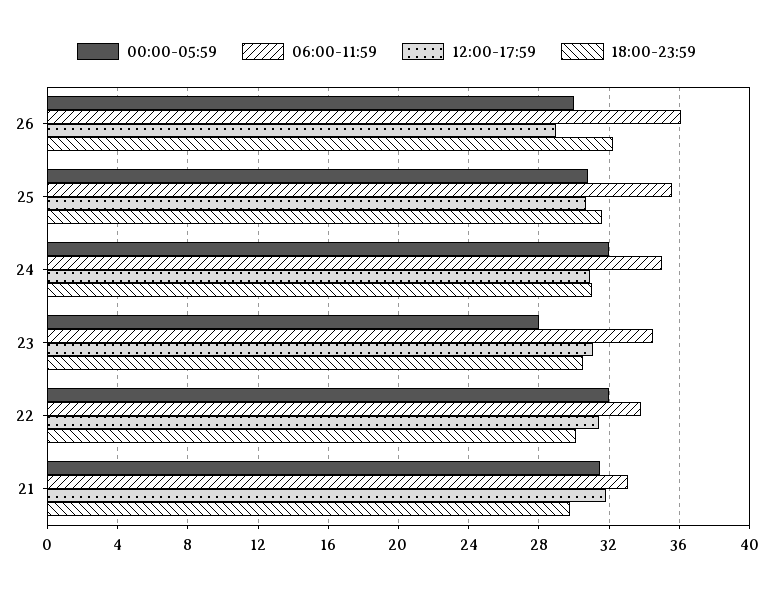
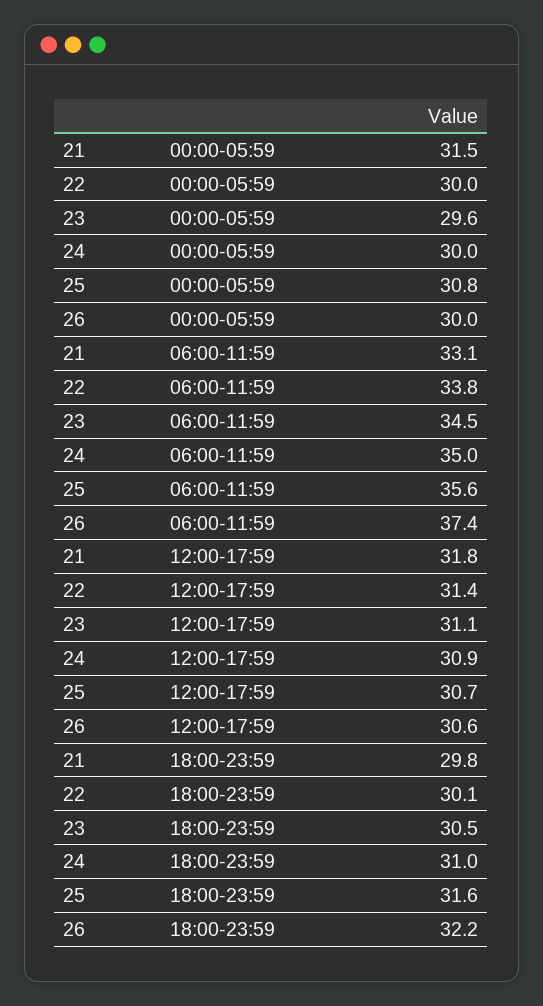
  {
    "00:00-05:59": {
      "26": 30,
      "25": 30.8,
-     "24": 32,
+     "24": 30,
-     "23": 28,
+     "23": 29.6,
-     "22": 32,
+     "22": 30,
      "21": 31.5
    },
    "06:00-11:59": {
-     "26": 36,
+     "26": 37.4,
      "25": 35.6,
      "24": 35,
      "23": 34.5,
      "22": 33.8,
      "21": 33.1
    },
    "12:00-17:59": {
-     "26": 29,
+     "26": 30.6,
      "25": 30.7,
      "24": 30.9,
      "23": 31.1,
      "22": 31.4,
      "21": 31.8
    },
    "18:00-23:59": {
      "26": 32.2,
      "25": 31.6,
      "24": 31,
      "23": 30.5,
      "22": 30.1,
      "21": 29.8
    }
  }

